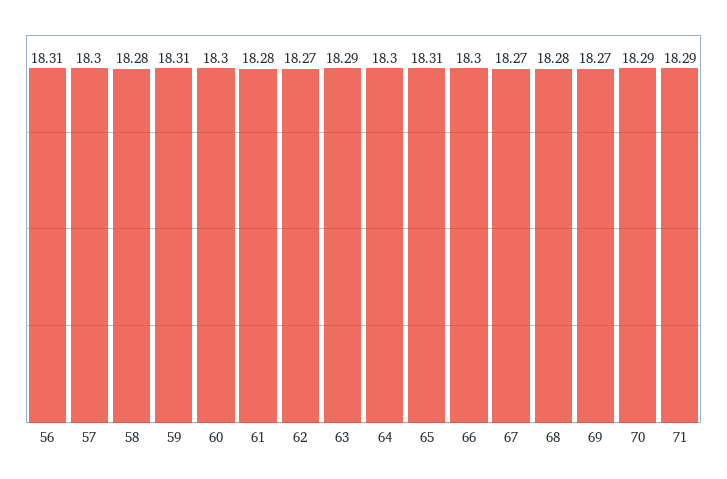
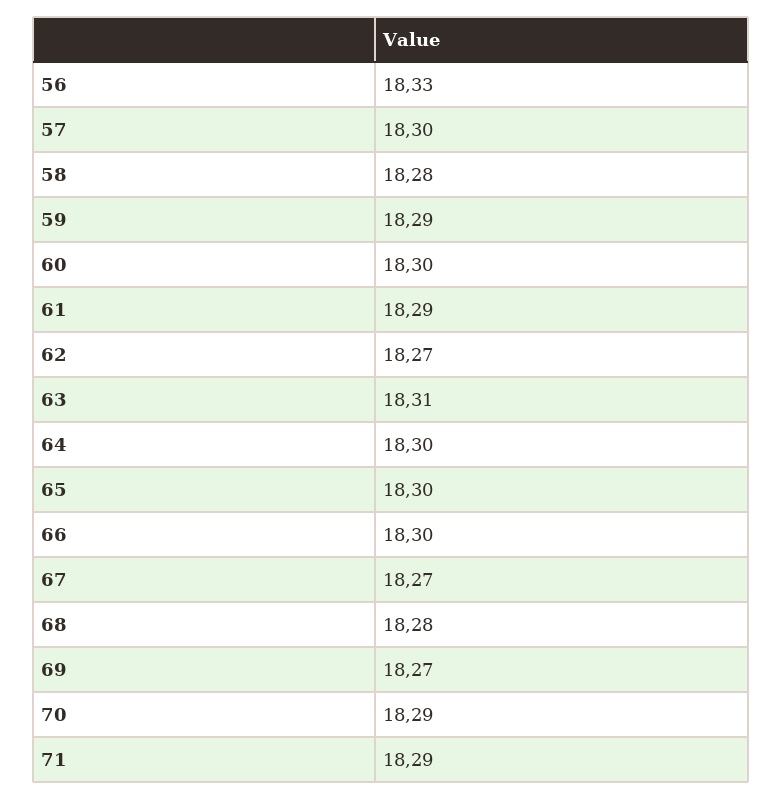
  {
-   "56": 18.31,
+   "56": 18.33,
    "57": 18.3,
    "58": 18.28,
-   "59": 18.31,
+   "59": 18.29,
    "60": 18.3,
-   "61": 18.28,
+   "61": 18.29,
    "62": 18.27,
-   "63": 18.29,
+   "63": 18.31,
    "64": 18.3,
-   "65": 18.31,
+   "65": 18.3,
    "66": 18.3,
    "67": 18.27,
    "68": 18.28,
    "69": 18.27,
    "70": 18.29,
    "71": 18.29
  }

